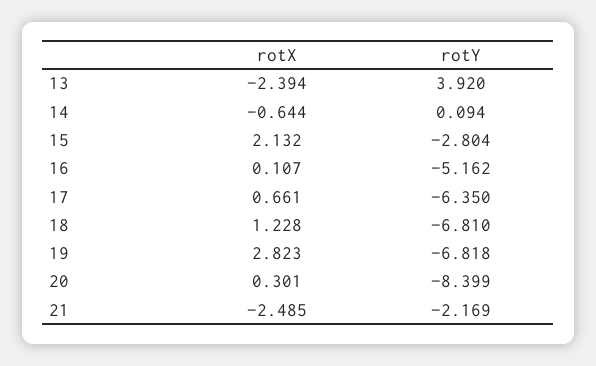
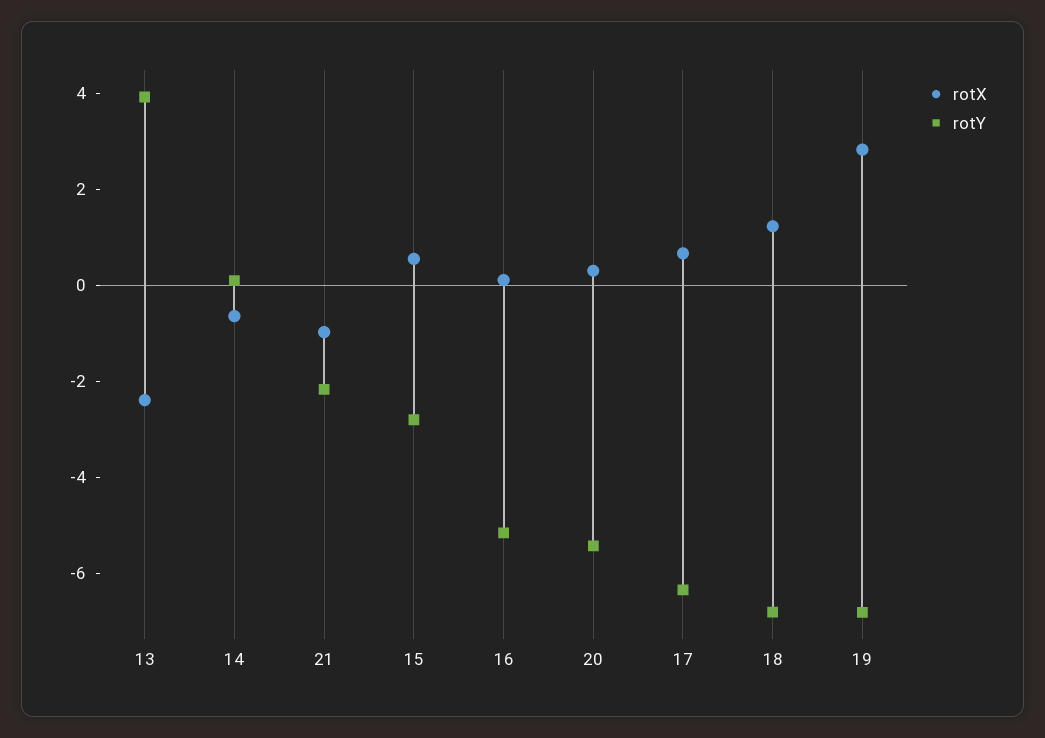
  {
    "rotX": {
      "13": -2.394,
      "14": -0.644,
-     "15": 2.132,
+     "15": 0.5,
      "16": 0.107,
      "17": 0.661,
      "18": 1.228,
      "19": 2.823,
      "20": 0.301,
-     "21": -2.485
+     "21": -1
    },
    "rotY": {
      "13": 3.92,
      "14": 0.094,
      "15": -2.804,
      "16": -5.162,
      "17": -6.35,
      "18": -6.81,
      "19": -6.818,
-     "20": -8.399,
+     "20": -5.5,
      "21": -2.169
    }
  }

